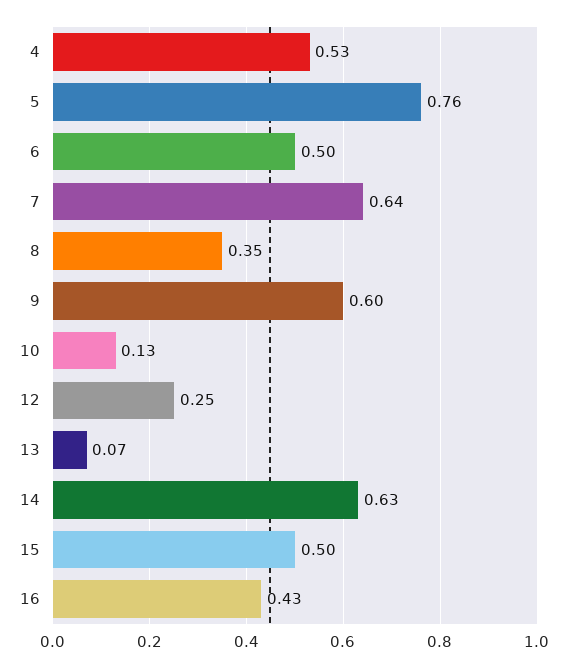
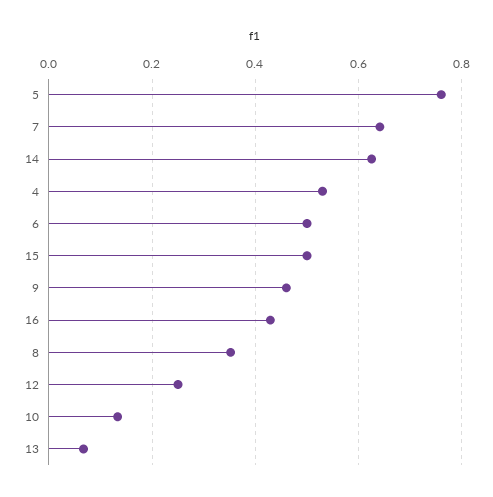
  {
    "4": 0.53,
    "5": 0.76,
    "6": 0.5,
    "7": 0.64,
    "8": 0.35,
-   "9": 0.6,
+   "9": 0.46,
    "10": 0.13,
    "12": 0.25,
    "13": 0.07,
    "14": 0.63,
    "15": 0.5,
    "16": 0.43
  }

